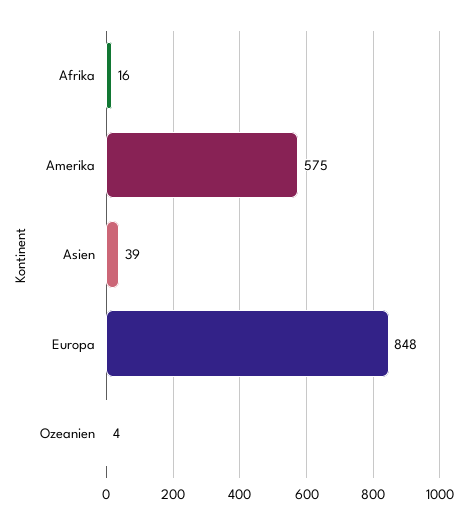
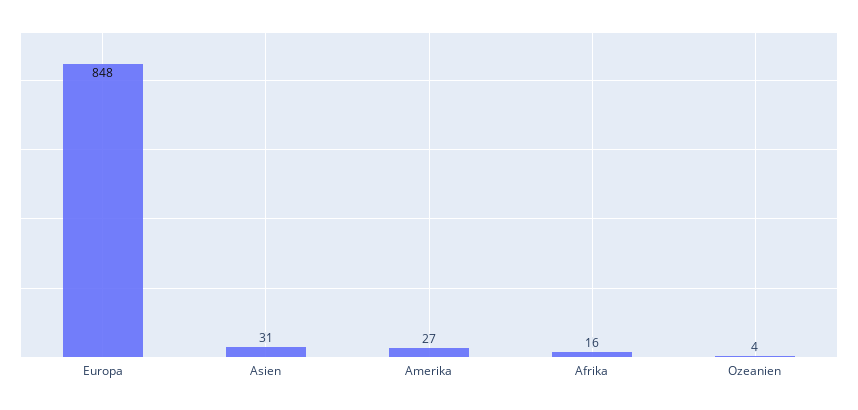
  {
    "Afrika": 16,
-   "Amerika": 575,
+   "Amerika": 27,
-   "Asien": 39,
+   "Asien": 31,
    "Europa": 848,
    "Ozeanien": 4
  }

